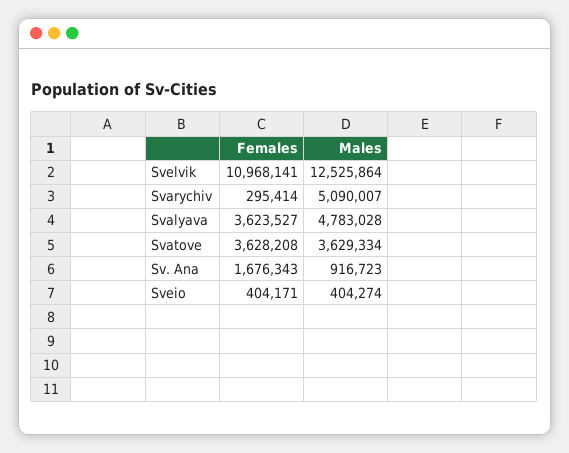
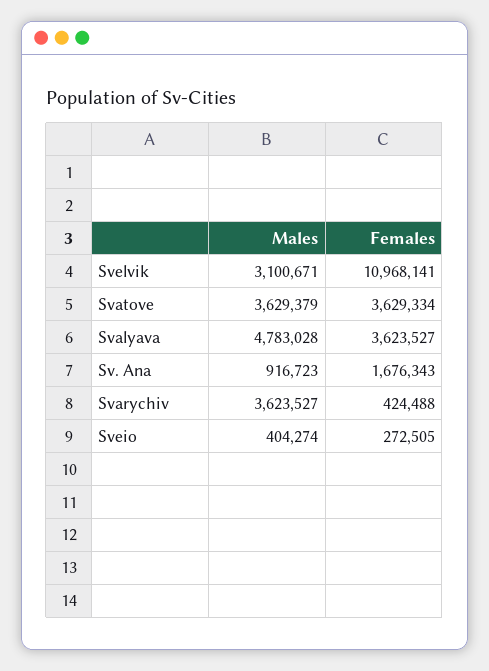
  {
    "Females": {
      "Svelvik": 10968141,
-     "Svarychiv": 295414,
+     "Svarychiv": 424488,
      "Svalyava": 3623527,
-     "Svatove": 3628208,
+     "Svatove": 3629334,
      "Sv. Ana": 1676343,
-     "Sveio": 404171
+     "Sveio": 272505
    },
    "Males": {
-     "Svelvik": 12525864,
+     "Svelvik": 3100671,
-     "Svarychiv": 5090007,
+     "Svarychiv": 3623527,
      "Svalyava": 4783028,
-     "Svatove": 3629334,
+     "Svatove": 3629379,
      "Sv. Ana": 916723,
      "Sveio": 404274
    }
  }

